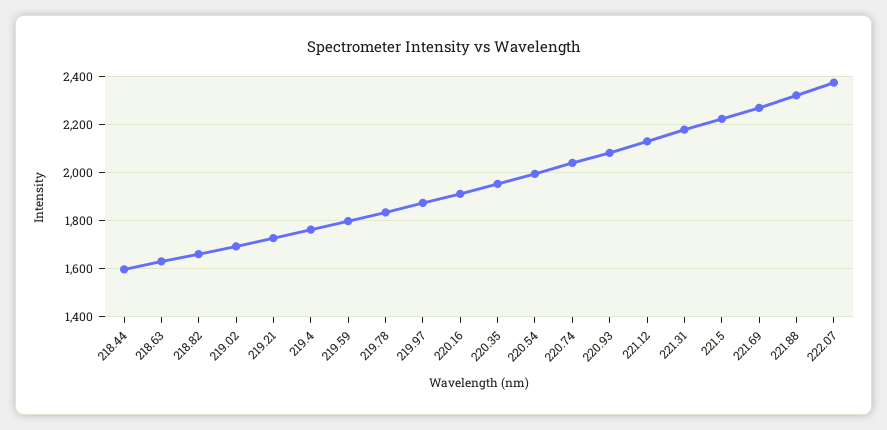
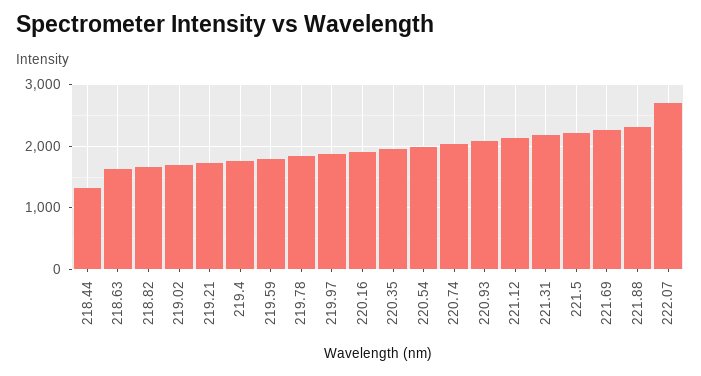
  {
-   "218.44": 1600,
+   "218.44": 1300,
    "218.63": 1625,
    "218.82": 1650,
    "219.02": 1700,
    "219.21": 1725,
    "219.4": 1775,
    "219.59": 1800,
    "219.78": 1825,
    "219.97": 1875,
    "220.16": 1900,
    "220.35": 1950,
    "220.54": 2000,
    "220.74": 2050,
    "220.93": 2075,
    "221.12": 2125,
    "221.31": 2175,
    "221.5": 2225,
    "221.69": 2275,
    "221.88": 2325,
-   "222.07": 2375
+   "222.07": 2700
  }

